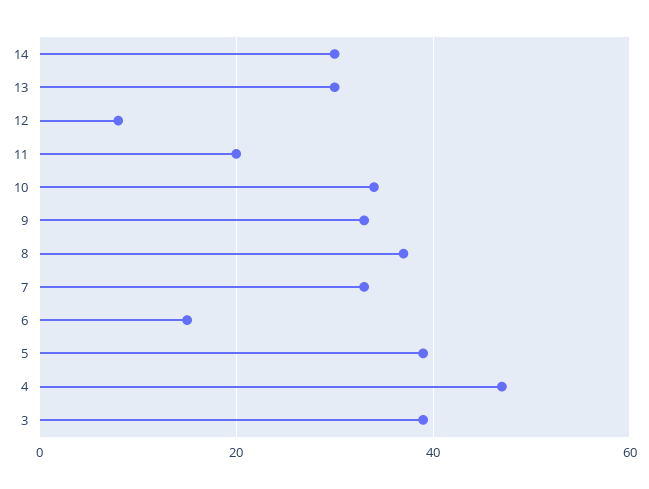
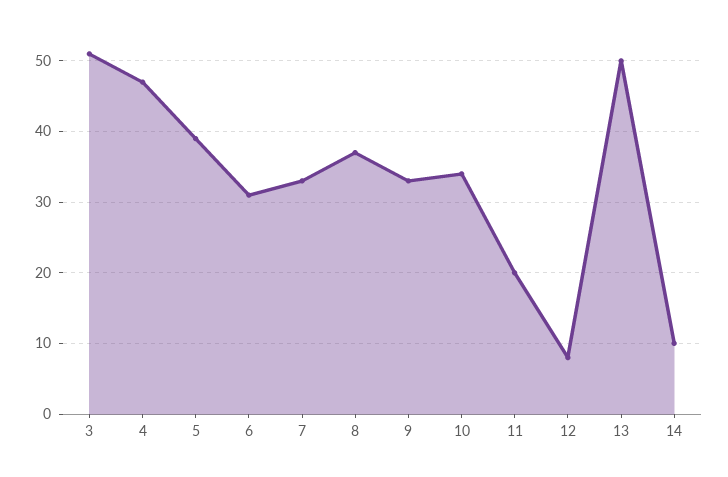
  {
-   "14": 30,
+   "14": 10,
-   "13": 30,
+   "13": 50,
    "12": 8,
    "11": 20,
    "10": 34,
    "9": 33,
    "8": 37,
    "7": 33,
-   "6": 15,
+   "6": 31,
    "5": 39,
    "4": 47,
-   "3": 40
+   "3": 51
  }

